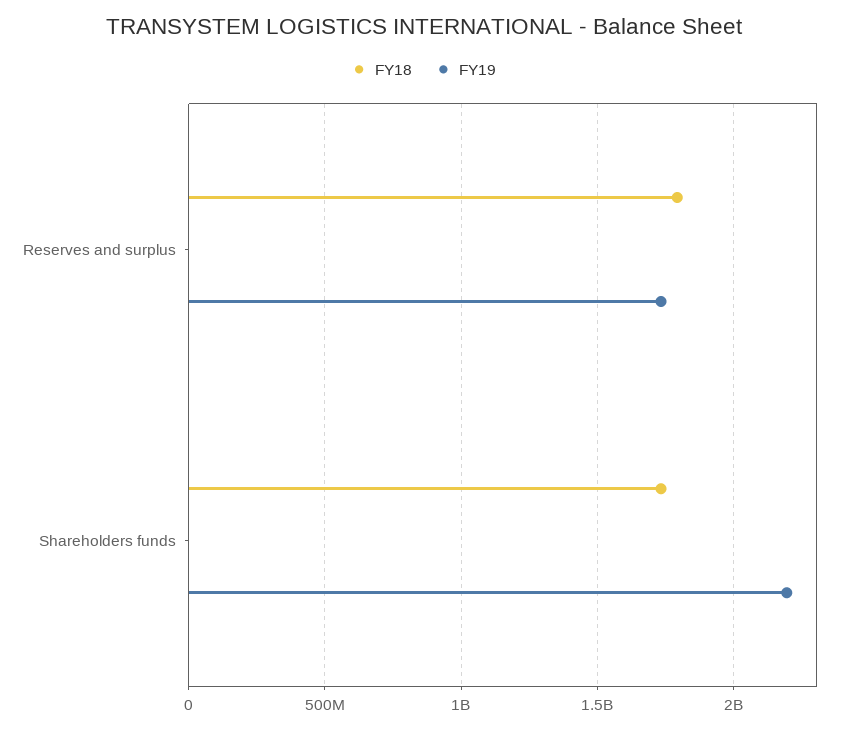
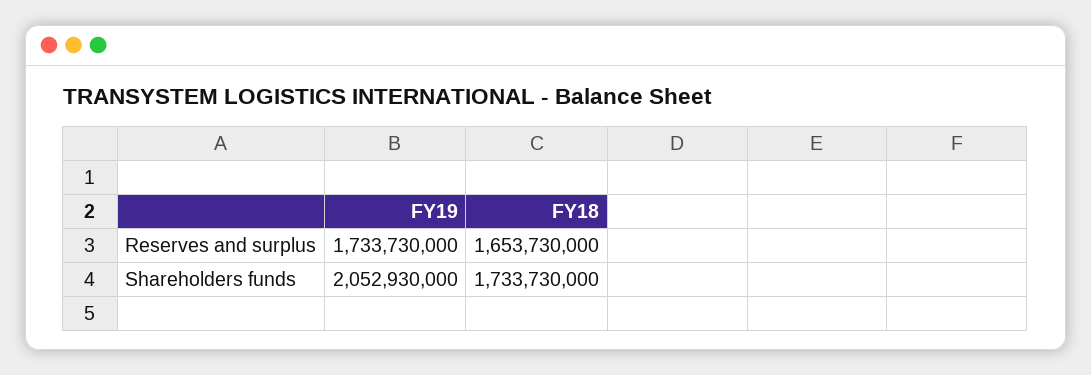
  {
    "FY18": {
-     "Reserves and surplus": 1800000000,
+     "Reserves and surplus": 1653730000,
      "Shareholders funds": 1733730000
    },
    "FY19": {
      "Reserves and surplus": 1733730000,
-     "Shareholders funds": 2200000000
+     "Shareholders funds": 2052930000
    }
  }

